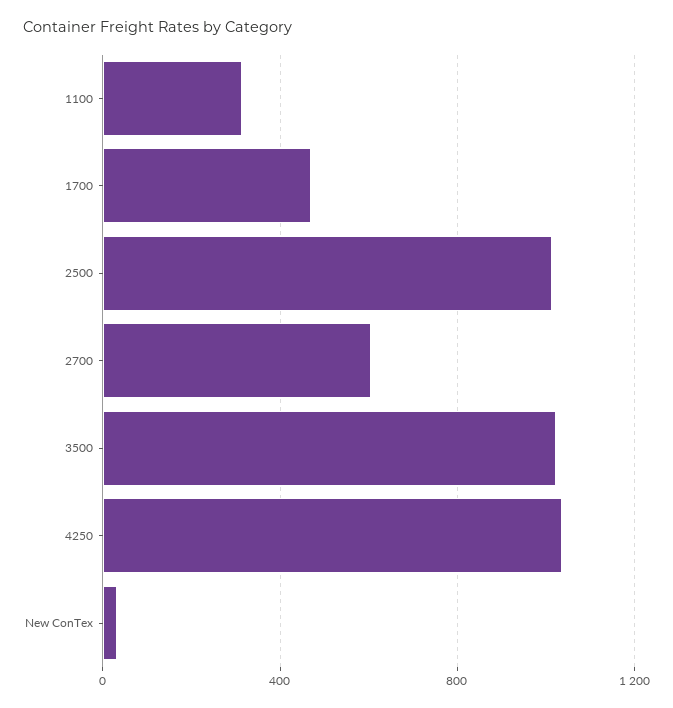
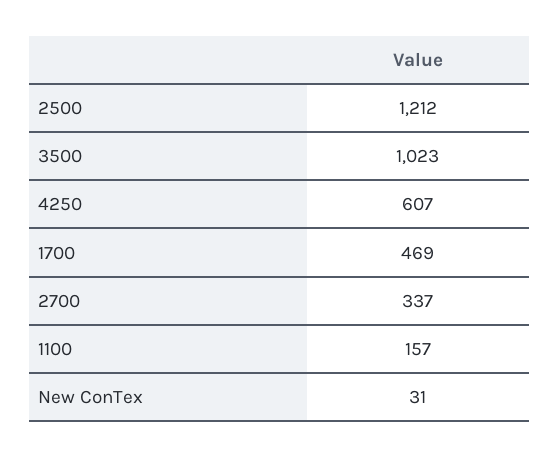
  {
-   "1100": 300,
+   "1100": 157,
    "1700": 469,
-   "2500": 1000,
+   "2500": 1212,
-   "2700": 600,
+   "2700": 337,
    "3500": 1023,
-   "4250": 1050,
+   "4250": 607,
    "New ConTex": 31
  }

